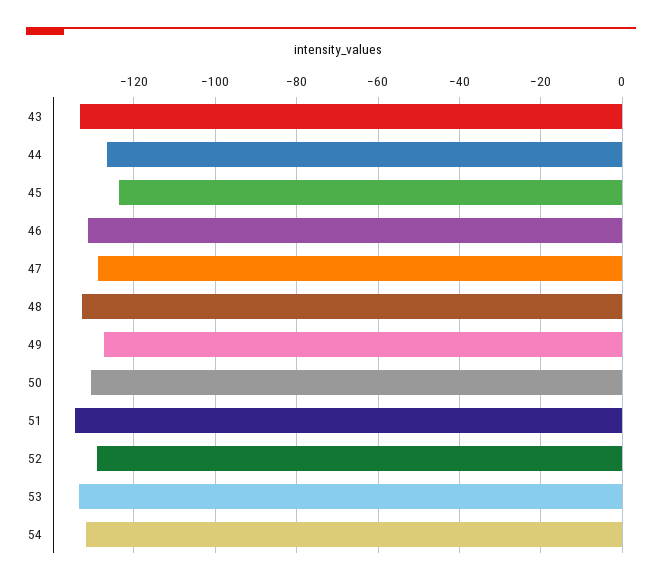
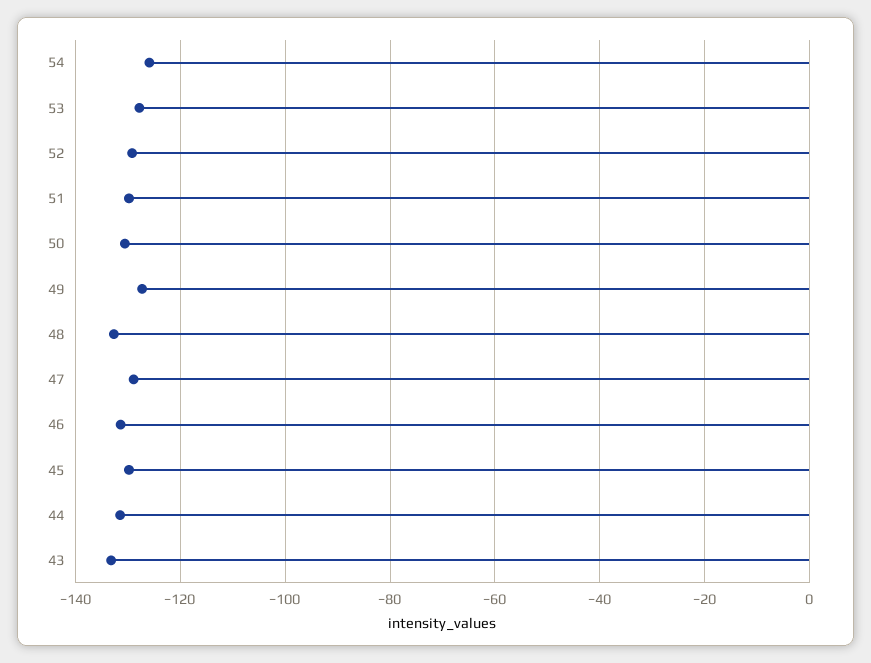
  {
    "43": -134,
-   "44": -126,
+   "44": -132,
-   "45": -124,
+   "45": -130,
    "46": -132,
    "47": -128,
    "48": -132,
    "49": -128,
    "50": -130,
-   "51": -134,
+   "51": -130,
    "52": -130,
-   "53": -134,
+   "53": -128,
-   "54": -132
+   "54": -126
  }

